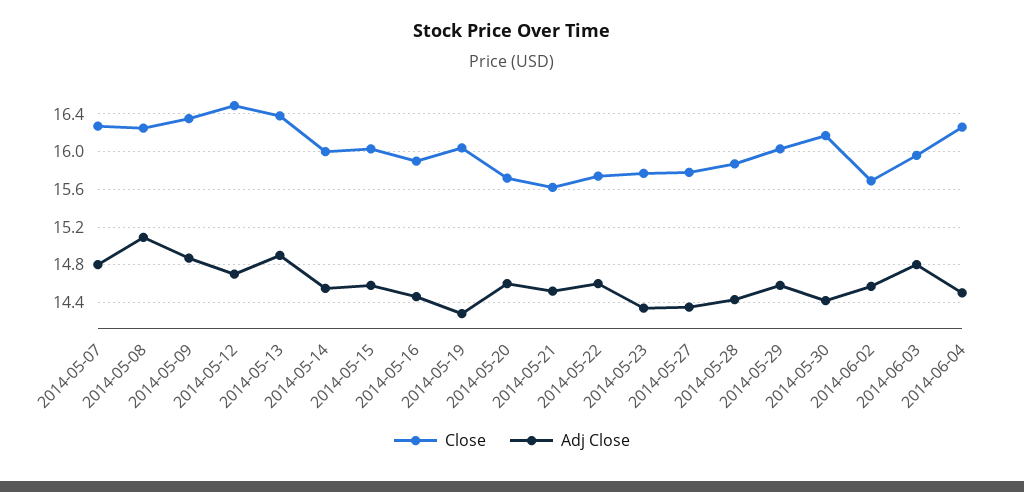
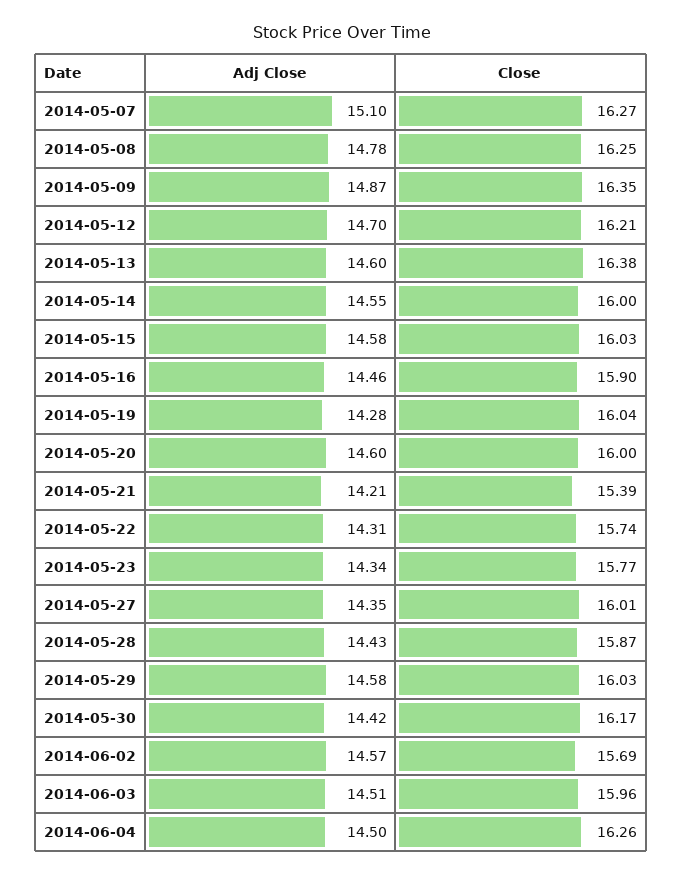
  {
    "Close": {
      "2014-05-07": 16.27,
      "2014-05-08": 16.25,
      "2014-05-09": 16.35,
-     "2014-05-12": 16.5,
+     "2014-05-12": 16.21,
      "2014-05-13": 16.38,
      "2014-05-14": 16,
      "2014-05-15": 16.03,
      "2014-05-16": 15.9,
      "2014-05-19": 16.04,
-     "2014-05-20": 15.7,
+     "2014-05-20": 16,
-     "2014-05-21": 15.6,
+     "2014-05-21": 15.39,
      "2014-05-22": 15.74,
      "2014-05-23": 15.77,
-     "2014-05-27": 15.8,
+     "2014-05-27": 16.01,
      "2014-05-28": 15.87,
      "2014-05-29": 16.03,
      "2014-05-30": 16.17,
      "2014-06-02": 15.69,
      "2014-06-03": 15.96,
      "2014-06-04": 16.26
    },
    "Adj Close": {
-     "2014-05-07": 14.8,
+     "2014-05-07": 15.1,
-     "2014-05-08": 15.1,
+     "2014-05-08": 14.78,
      "2014-05-09": 14.87,
      "2014-05-12": 14.7,
-     "2014-05-13": 14.9,
+     "2014-05-13": 14.6,
      "2014-05-14": 14.55,
      "2014-05-15": 14.58,
      "2014-05-16": 14.46,
      "2014-05-19": 14.28,
      "2014-05-20": 14.6,
-     "2014-05-21": 14.5,
+     "2014-05-21": 14.21,
-     "2014-05-22": 14.6,
+     "2014-05-22": 14.31,
      "2014-05-23": 14.34,
      "2014-05-27": 14.35,
      "2014-05-28": 14.43,
      "2014-05-29": 14.58,
      "2014-05-30": 14.42,
      "2014-06-02": 14.57,
-     "2014-06-03": 14.8,
+     "2014-06-03": 14.51,
      "2014-06-04": 14.5
    }
  }

